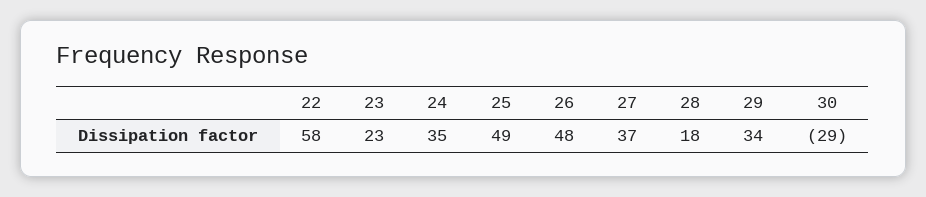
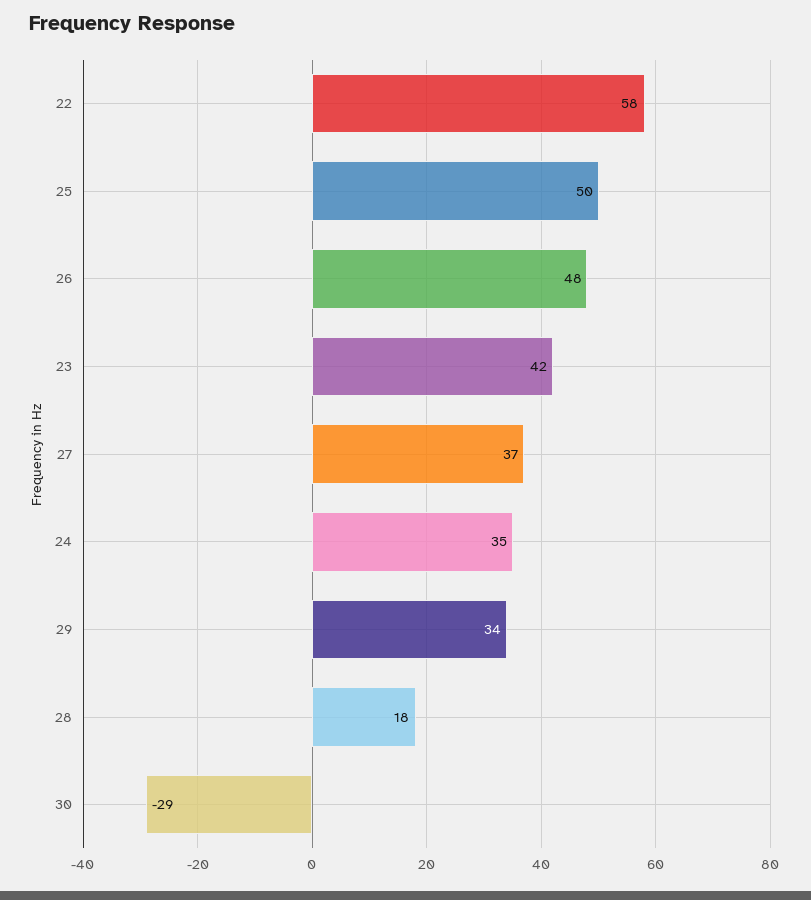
  {
    "22": 58,
-   "23": 23,
+   "23": 42,
    "24": 35,
-   "25": 49,
+   "25": 50,
    "26": 48,
    "27": 37,
    "28": 18,
    "29": 34,
    "30": -29
  }

